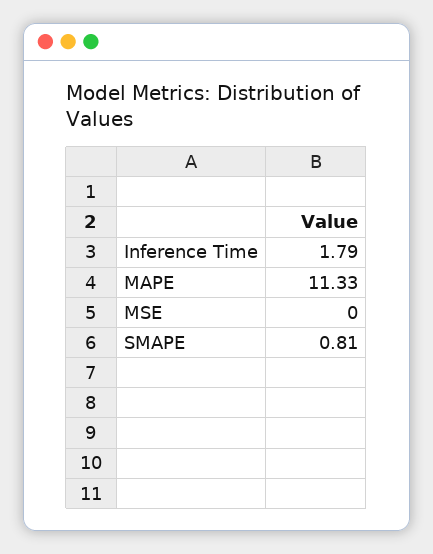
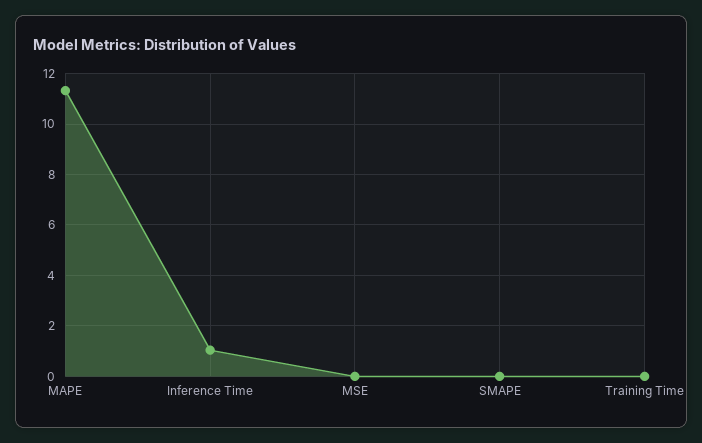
  {
-   "Inference Time": 1.79,
+   "Inference Time": 1,
    "MAPE": 11.33,
    "MSE": 0,
-   "SMAPE": 0.81
+   "SMAPE": 0,
+   "Training Time": 0
  }

